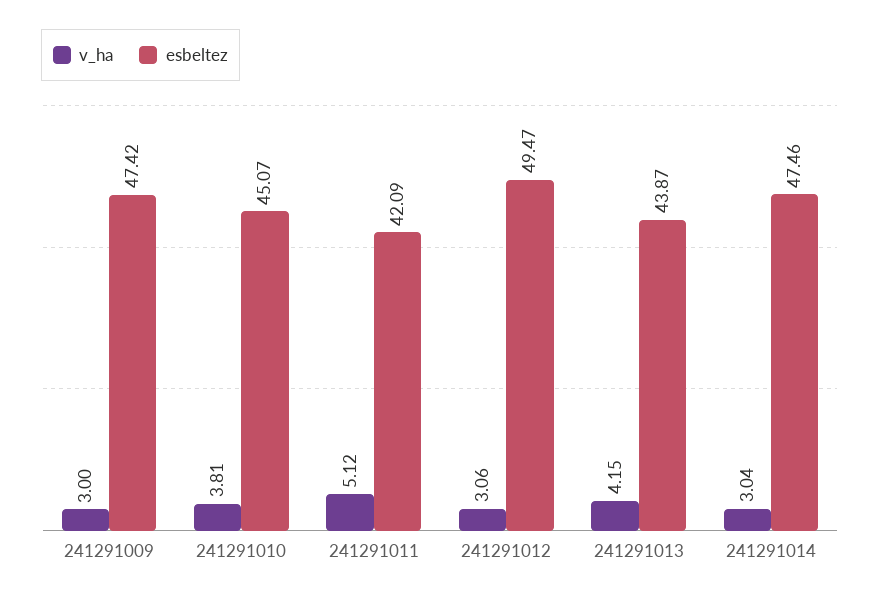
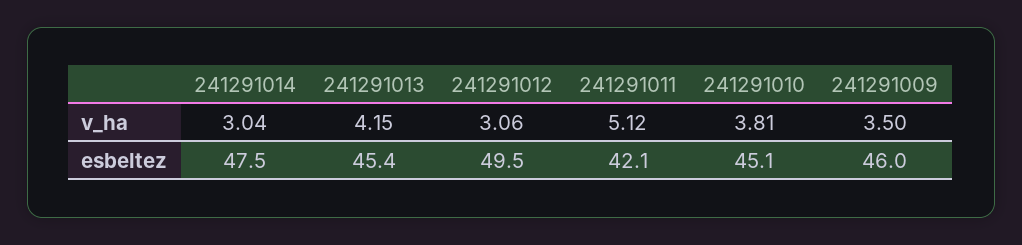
  {
    "v_ha": {
-     "241291009": 3,
+     "241291009": 3.5,
      "241291010": 3.81,
      "241291011": 5.12,
      "241291012": 3.06,
      "241291013": 4.15,
      "241291014": 3.04
    },
    "esbeltez": {
-     "241291009": 47.42,
+     "241291009": 46,
      "241291010": 45.07,
      "241291011": 42.09,
      "241291012": 49.47,
-     "241291013": 43.87,
+     "241291013": 45.4,
      "241291014": 47.46
    }
  }

